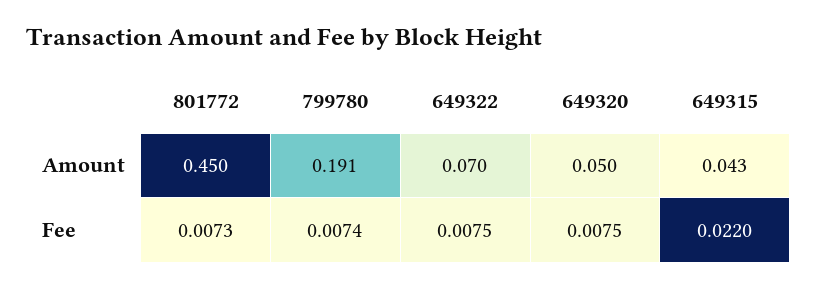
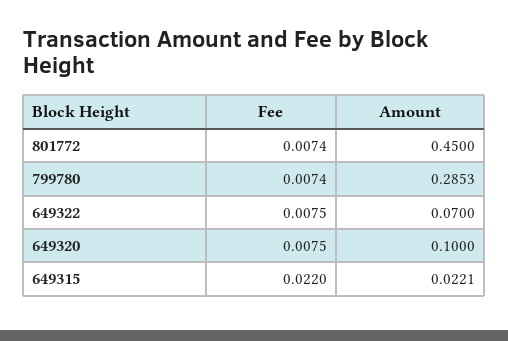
  {
    "801772": {
      "Amount": 0.45,
-     "Fee": 0.0073
+     "Fee": 0.0074
    },
    "799780": {
-     "Amount": 0.191,
+     "Amount": 0.2853,
      "Fee": 0.0074
    },
    "649322": {
      "Amount": 0.07,
      "Fee": 0.0075
    },
    "649320": {
-     "Amount": 0.05,
+     "Amount": 0.1,
      "Fee": 0.0075
    },
    "649315": {
-     "Amount": 0.043,
+     "Amount": 0.0221,
      "Fee": 0.022
    }
  }

